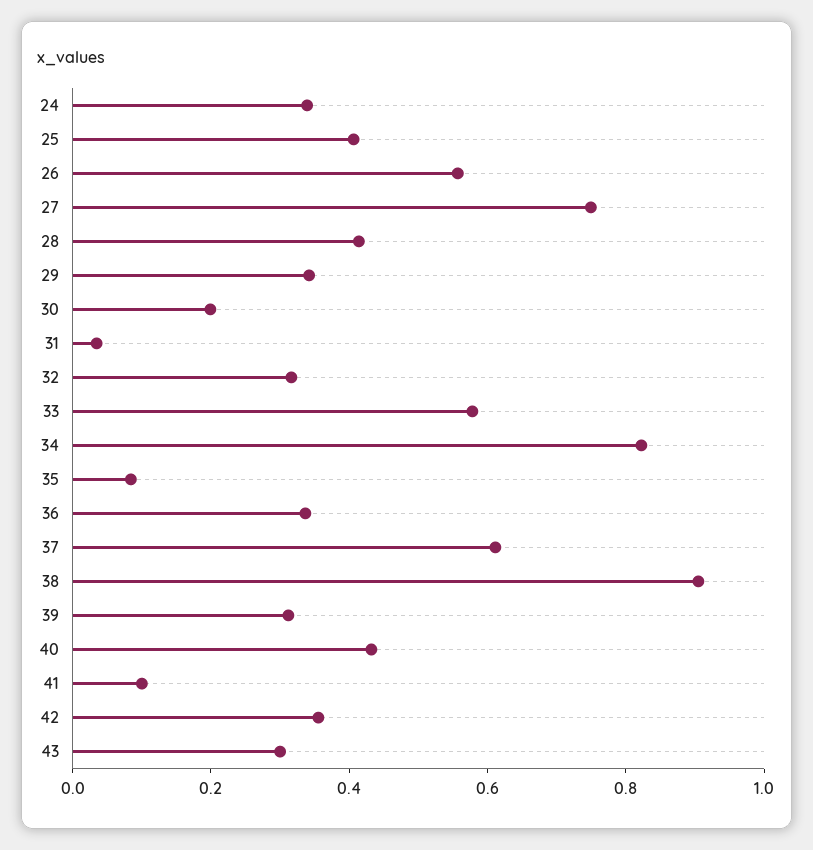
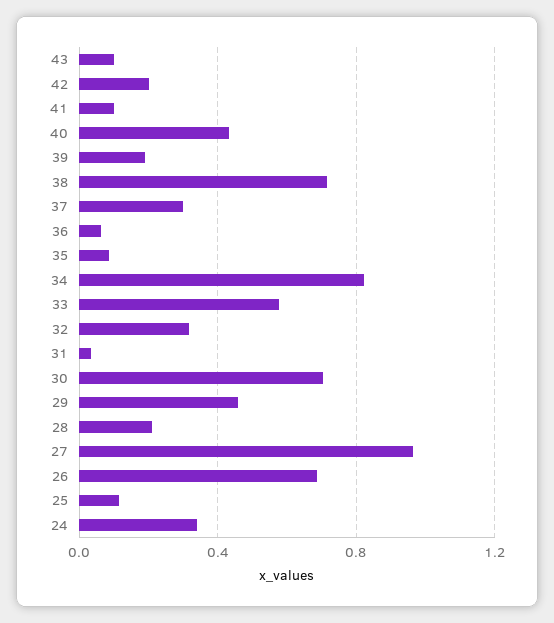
  {
    "24": 0.35,
-   "25": 0.4,
+   "25": 0.1,
-   "26": 0.55,
+   "26": 0.7,
-   "27": 0.75,
+   "27": 0.95,
-   "28": 0.4,
+   "28": 0.2,
-   "29": 0.35,
+   "29": 0.45,
-   "30": 0.2,
+   "30": 0.7,
    "31": 0.05,
    "32": 0.3,
    "33": 0.6,
    "34": 0.8,
    "35": 0.1,
-   "36": 0.35,
+   "36": 0.05,
-   "37": 0.6,
+   "37": 0.3,
-   "38": 0.9,
+   "38": 0.7,
-   "39": 0.3,
+   "39": 0.2,
    "40": 0.45,
    "41": 0.1,
-   "42": 0.35,
+   "42": 0.2,
-   "43": 0.3
+   "43": 0.1
  }

